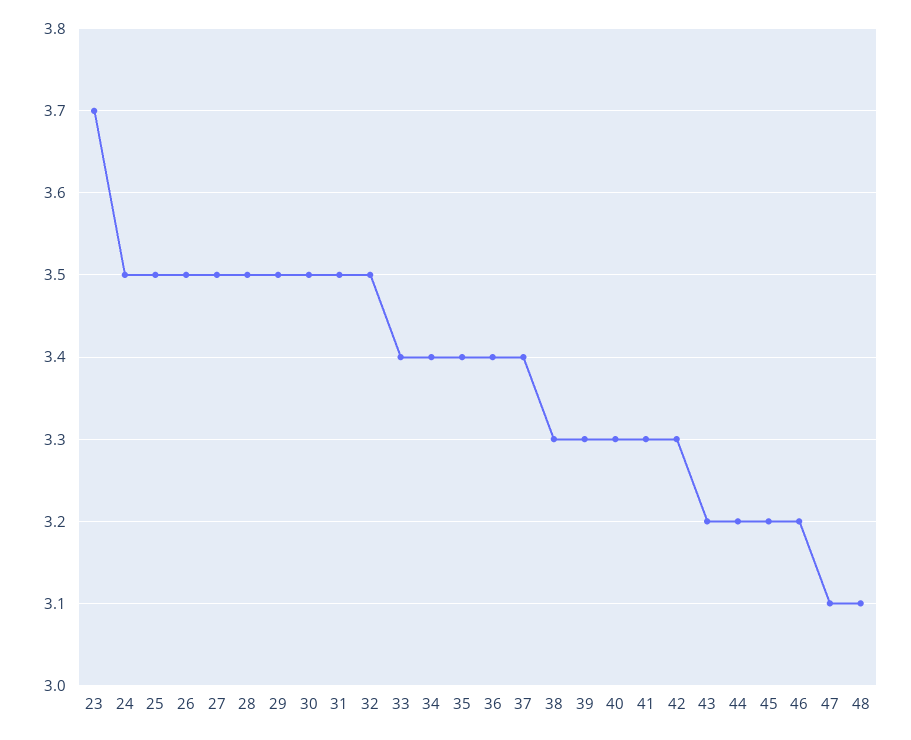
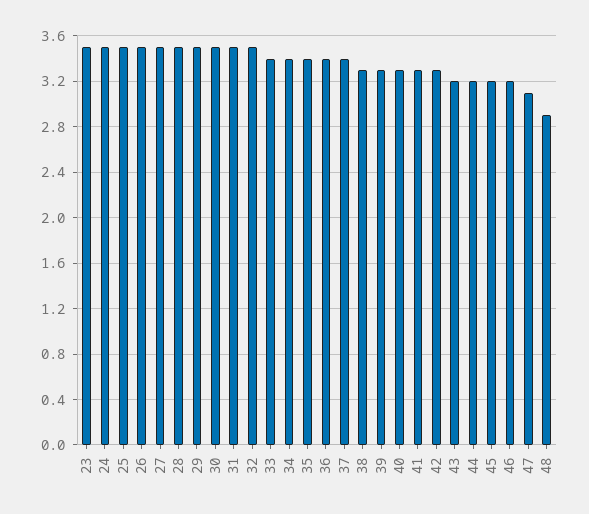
  {
-   "23": 3.7,
+   "23": 3.5,
    "24": 3.5,
    "25": 3.5,
    "26": 3.5,
    "27": 3.5,
    "28": 3.5,
    "29": 3.5,
    "30": 3.5,
    "31": 3.5,
    "32": 3.5,
    "33": 3.4,
    "34": 3.4,
    "35": 3.4,
    "36": 3.4,
    "37": 3.4,
    "38": 3.3,
    "39": 3.3,
    "40": 3.3,
    "41": 3.3,
    "42": 3.3,
    "43": 3.2,
    "44": 3.2,
    "45": 3.2,
    "46": 3.2,
    "47": 3.1,
-   "48": 3.1
+   "48": 2.9
  }

